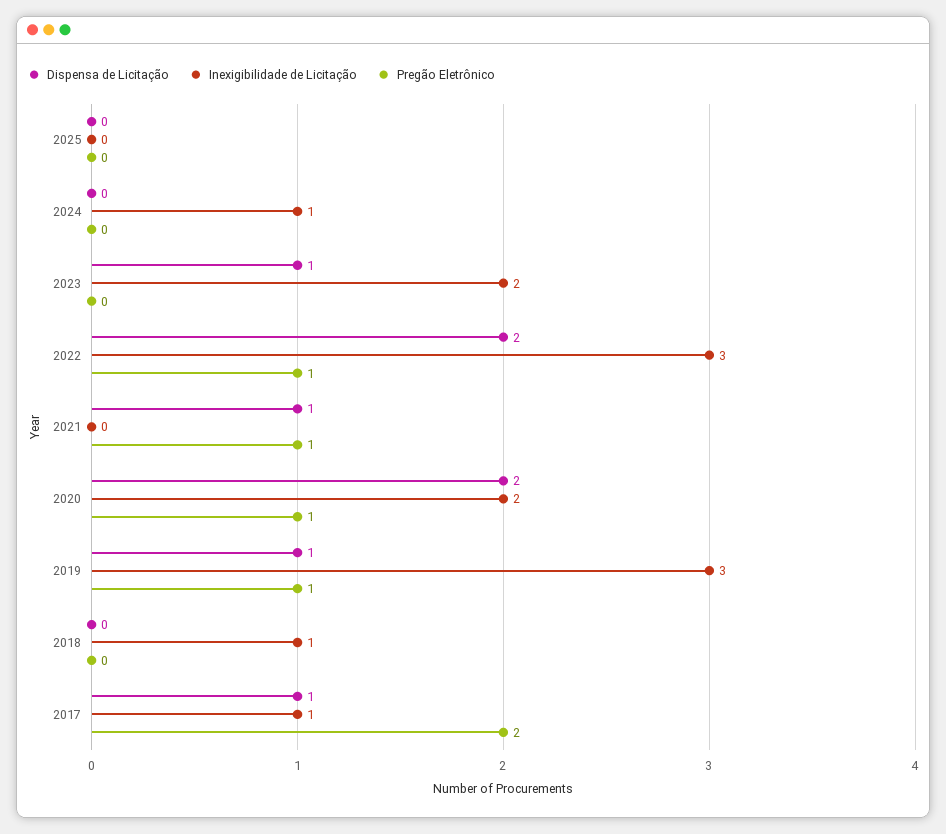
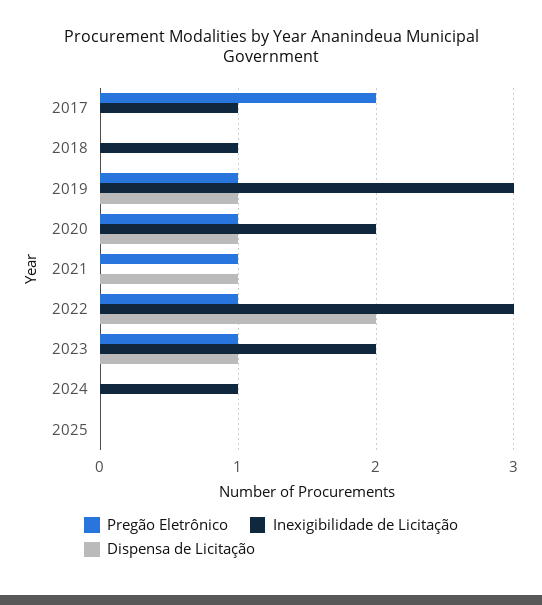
  {
    "Dispensa de Licitação": {
      "2025": 0,
      "2024": 0,
      "2023": 1,
      "2022": 2,
      "2021": 1,
-     "2020": 2,
+     "2020": 1,
      "2019": 1,
      "2018": 0,
-     "2017": 1
+     "2017": 0
    },
    "Inexigibilidade de Licitação": {
      "2025": 0,
      "2024": 1,
      "2023": 2,
      "2022": 3,
      "2021": 0,
      "2020": 2,
      "2019": 3,
      "2018": 1,
      "2017": 1
    },
    "Pregão Eletrônico": {
      "2025": 0,
      "2024": 0,
-     "2023": 0,
+     "2023": 1,
      "2022": 1,
      "2021": 1,
      "2020": 1,
      "2019": 1,
      "2018": 0,
      "2017": 2
    }
  }

